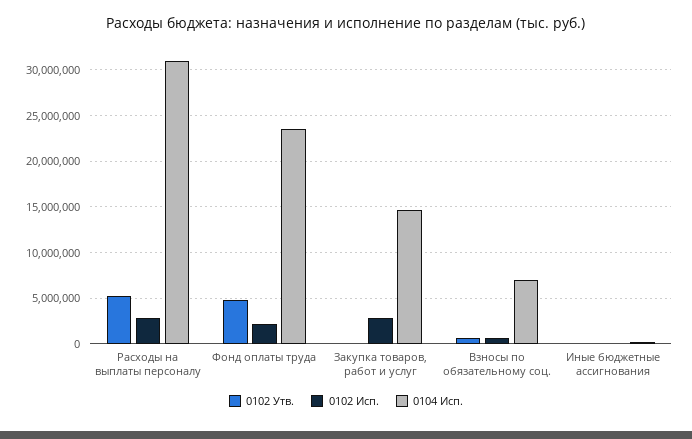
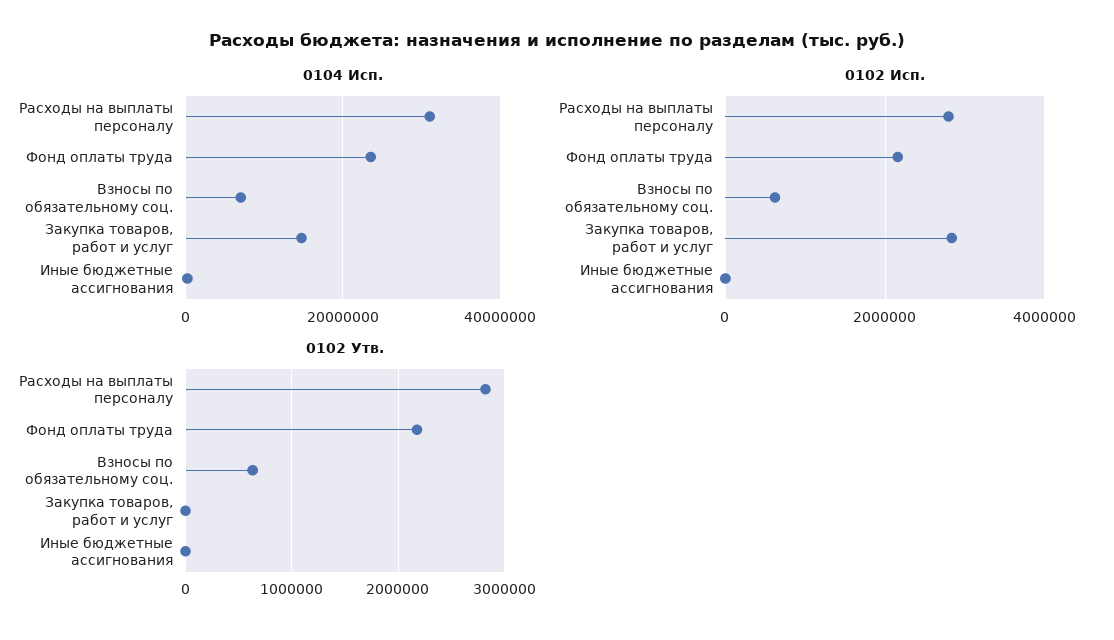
  {
    "0102 Утв.": {
-     "Расходы на выплаты персоналу": 5000000,
+     "Расходы на выплаты персоналу": 2800000,
-     "Фонд оплаты труда": 5000000,
+     "Фонд оплаты труда": 2200000,
      "Закупка товаров, работ и услуг": 0,
      "Взносы по обязательному соц.": 600000,
      "Иные бюджетные ассигнования": 0
    },
    "0102 Исп.": {
      "Расходы на выплаты персоналу": 2800000,
      "Фонд оплаты труда": 2200000,
      "Закупка товаров, работ и услуг": 2800000,
      "Взносы по обязательному соц.": 600000,
      "Иные бюджетные ассигнования": 0
    },
    "0104 Исп.": {
      "Расходы на выплаты персоналу": 31000000,
      "Фонд оплаты труда": 24000000,
      "Закупка товаров, работ и услуг": 15000000,
      "Взносы по обязательному соц.": 7000000,
      "Иные бюджетные ассигнования": 0
    }
  }

